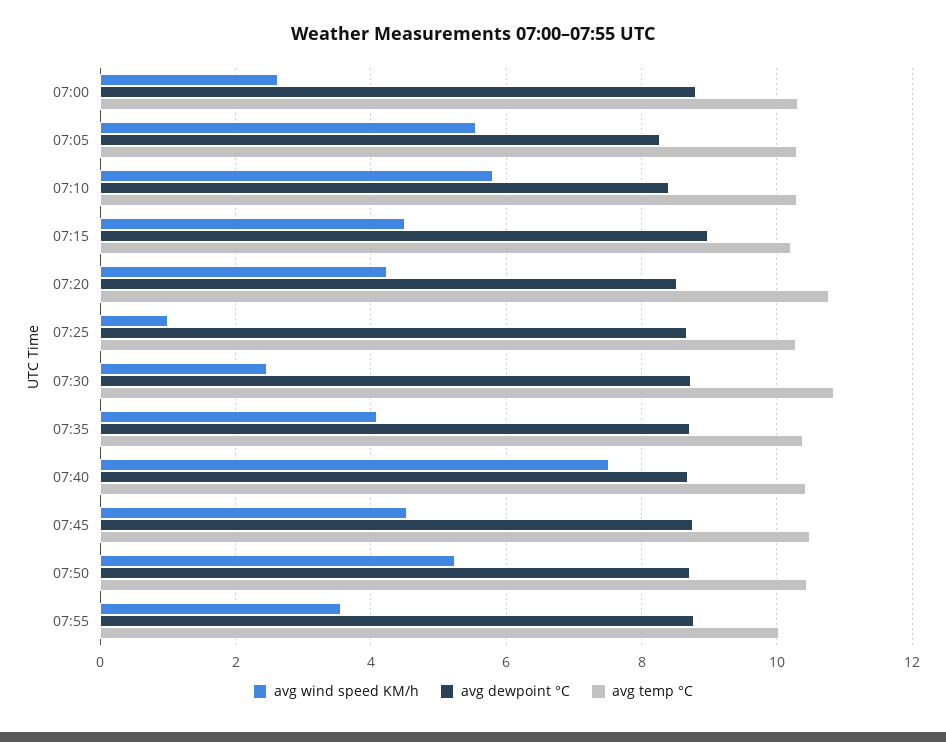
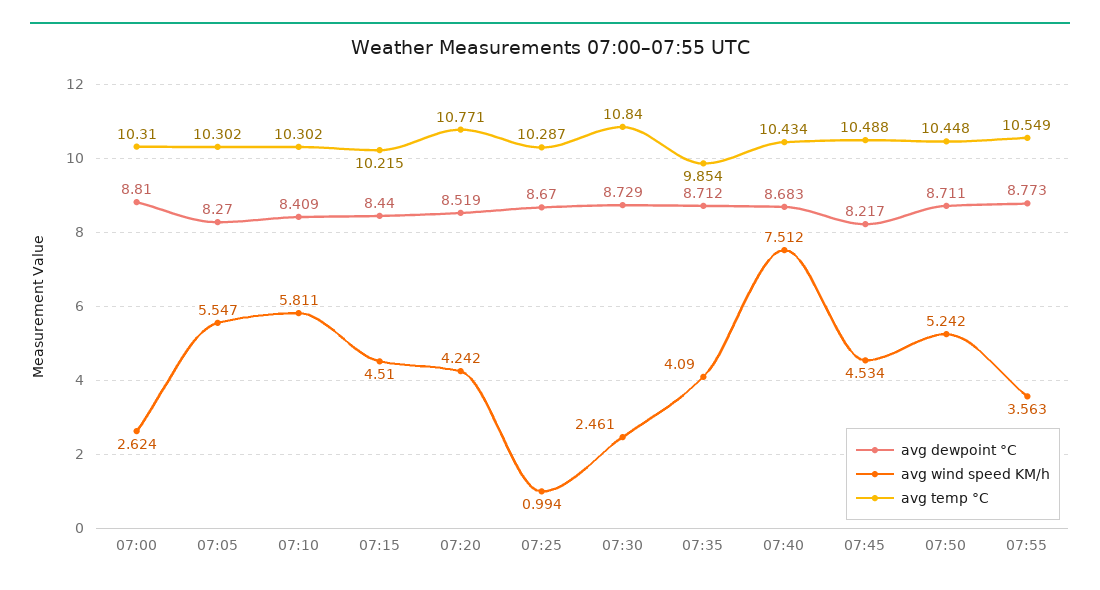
  {
    "avg wind speed KM/h": {
      "07:00": 2.624,
      "07:05": 5.547,
      "07:10": 5.811,
      "07:15": 4.51,
      "07:20": 4.242,
      "07:25": 0.994,
      "07:30": 2.461,
      "07:35": 4.09,
      "07:40": 7.512,
      "07:45": 4.534,
      "07:50": 5.242,
      "07:55": 3.563
    },
    "avg dewpoint °C": {
      "07:00": 8.81,
      "07:05": 8.27,
      "07:10": 8.409,
-     "07:15": 9,
+     "07:15": 8.44,
      "07:20": 8.519,
      "07:25": 8.67,
      "07:30": 8.729,
      "07:35": 8.712,
      "07:40": 8.683,
-     "07:45": 8.8,
+     "07:45": 8.217,
      "07:50": 8.711,
      "07:55": 8.773
    },
    "avg temp °C": {
      "07:00": 10.31,
      "07:05": 10.302,
      "07:10": 10.302,
      "07:15": 10.215,
      "07:20": 10.771,
      "07:25": 10.287,
      "07:30": 10.84,
-     "07:35": 10.4,
+     "07:35": 9.854,
      "07:40": 10.434,
      "07:45": 10.488,
      "07:50": 10.448,
-     "07:55": 10
+     "07:55": 10.549
    }
  }

